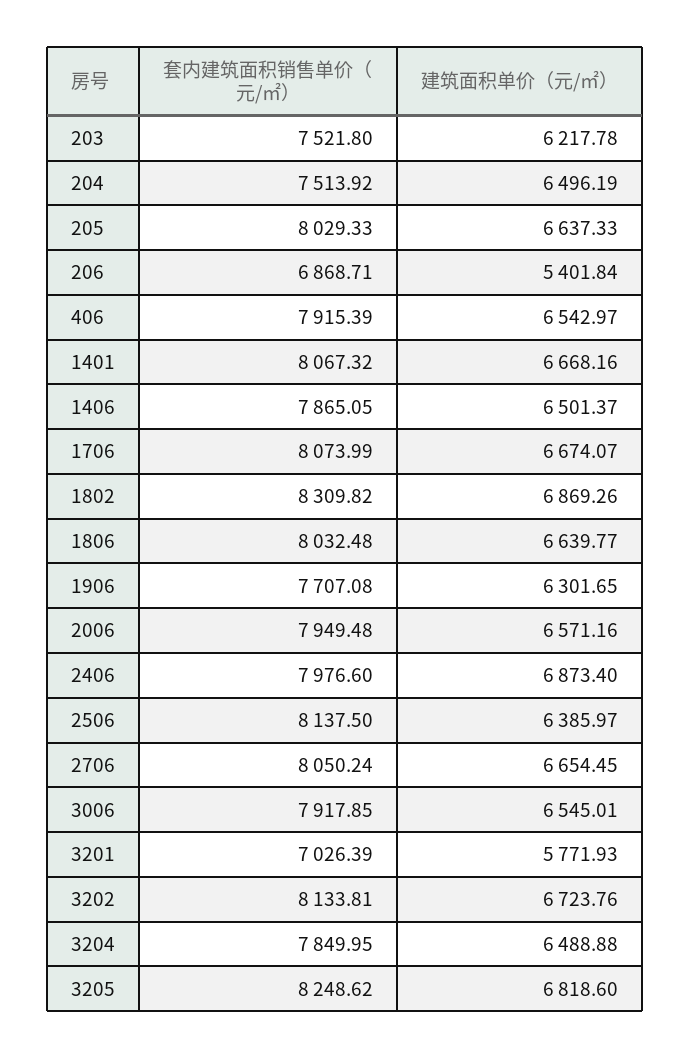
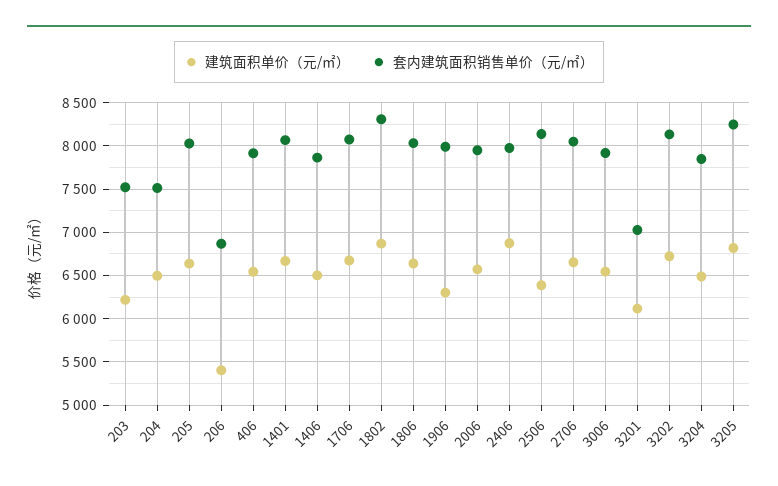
  {
    "套内建筑面积销售单价（元/㎡）": {
      "203": 7521.8,
      "204": 7513.92,
      "205": 8029.33,
      "206": 6868.71,
      "406": 7915.39,
      "1401": 8067.32,
      "1406": 7865.05,
      "1706": 8073.99,
      "1802": 8309.82,
      "1806": 8032.48,
-     "1906": 7707.08,
+     "1906": 8000,
      "2006": 7949.48,
      "2406": 7976.6,
      "2506": 8137.5,
      "2706": 8050.24,
      "3006": 7917.85,
      "3201": 7026.39,
      "3202": 8133.81,
      "3204": 7849.95,
      "3205": 8248.62
    },
    "建筑面积单价（元/㎡）": {
      "203": 6217.78,
      "204": 6496.19,
      "205": 6637.33,
      "206": 5401.84,
      "406": 6542.97,
      "1401": 6668.16,
      "1406": 6501.37,
      "1706": 6674.07,
      "1802": 6869.26,
      "1806": 6639.77,
      "1906": 6301.65,
      "2006": 6571.16,
      "2406": 6873.4,
      "2506": 6385.97,
      "2706": 6654.45,
      "3006": 6545.01,
-     "3201": 5771.93,
+     "3201": 6100,
      "3202": 6723.76,
      "3204": 6488.88,
      "3205": 6818.6
    }
  }

